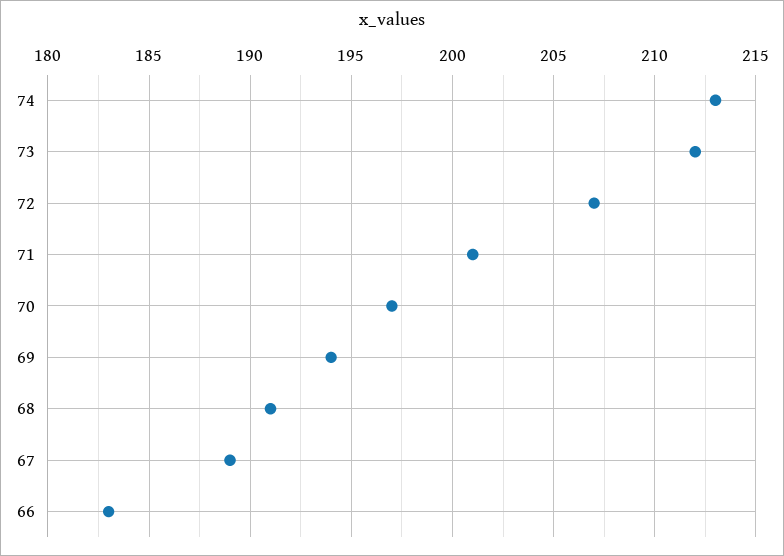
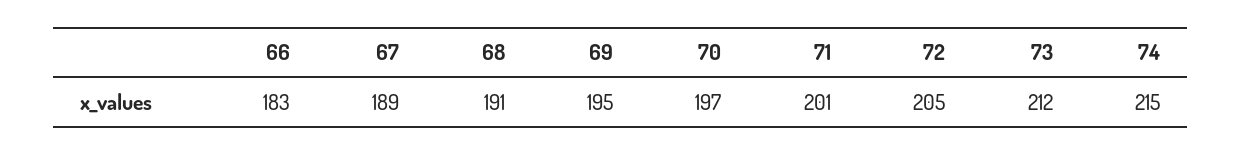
  {
-   "74": 213,
+   "74": 215,
    "73": 212,
-   "72": 207,
+   "72": 205,
    "71": 201,
    "70": 197,
-   "69": 194,
+   "69": 195,
    "68": 191,
    "67": 189,
    "66": 183
  }

